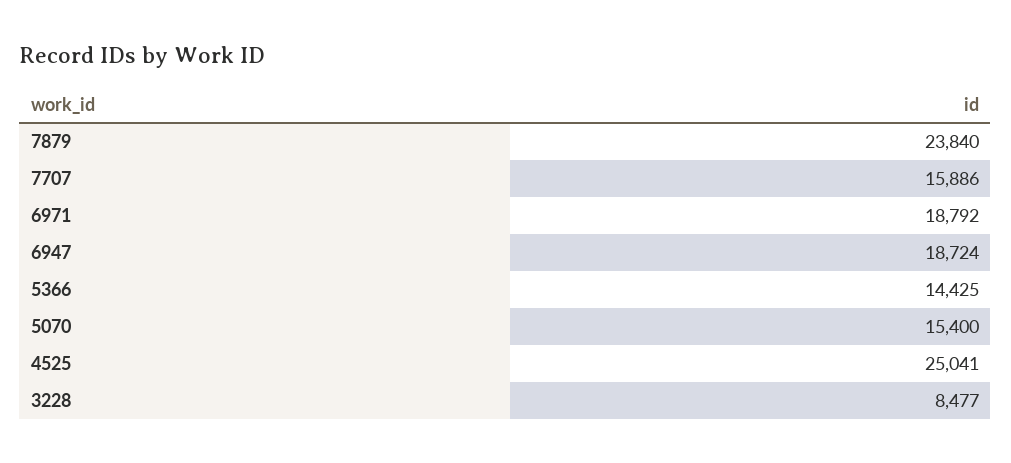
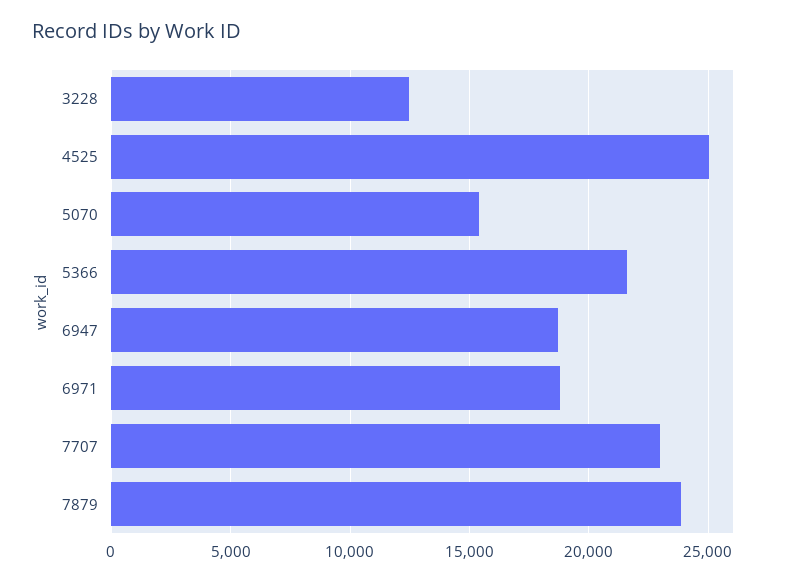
  {
    "7879": 23840,
-   "7707": 15886,
+   "7707": 23000,
    "6971": 18792,
    "6947": 18724,
-   "5366": 14425,
+   "5366": 21500,
    "5070": 15400,
    "4525": 25041,
-   "3228": 8477
+   "3228": 12500
  }

